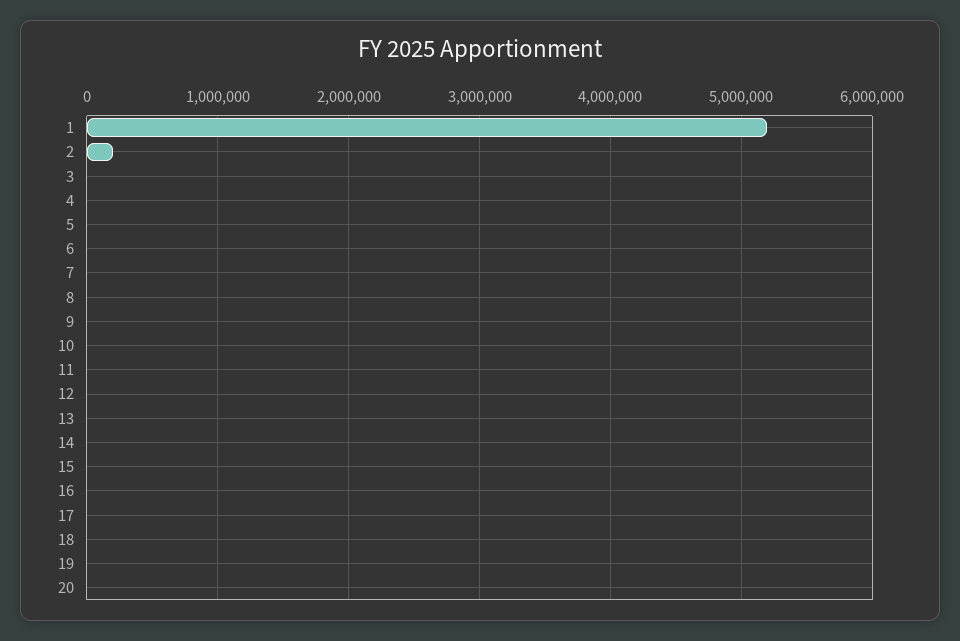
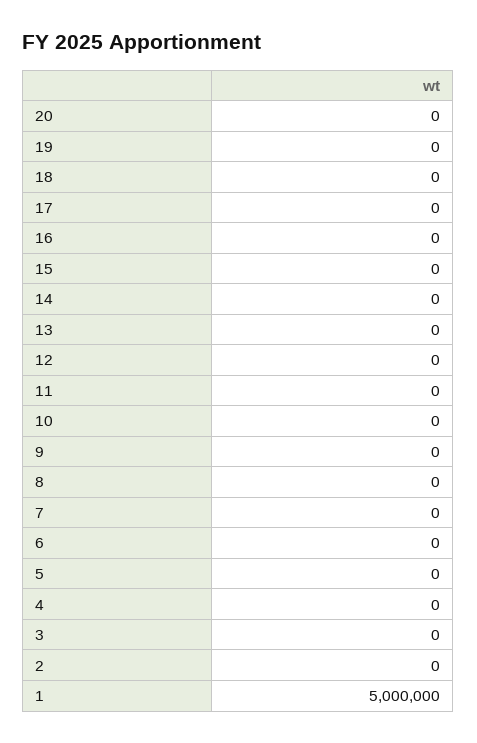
  {
-   "1": 5200000,
+   "1": 5000000,
-   "2": 200000,
+   "2": 0,
    "3": 0,
    "4": 0,
    "5": 0,
    "6": 0,
    "7": 0,
    "8": 0,
    "9": 0,
    "10": 0,
    "11": 0,
    "12": 0,
    "13": 0,
    "14": 0,
    "15": 0,
    "16": 0,
    "17": 0,
    "18": 0,
    "19": 0,
    "20": 0
  }

